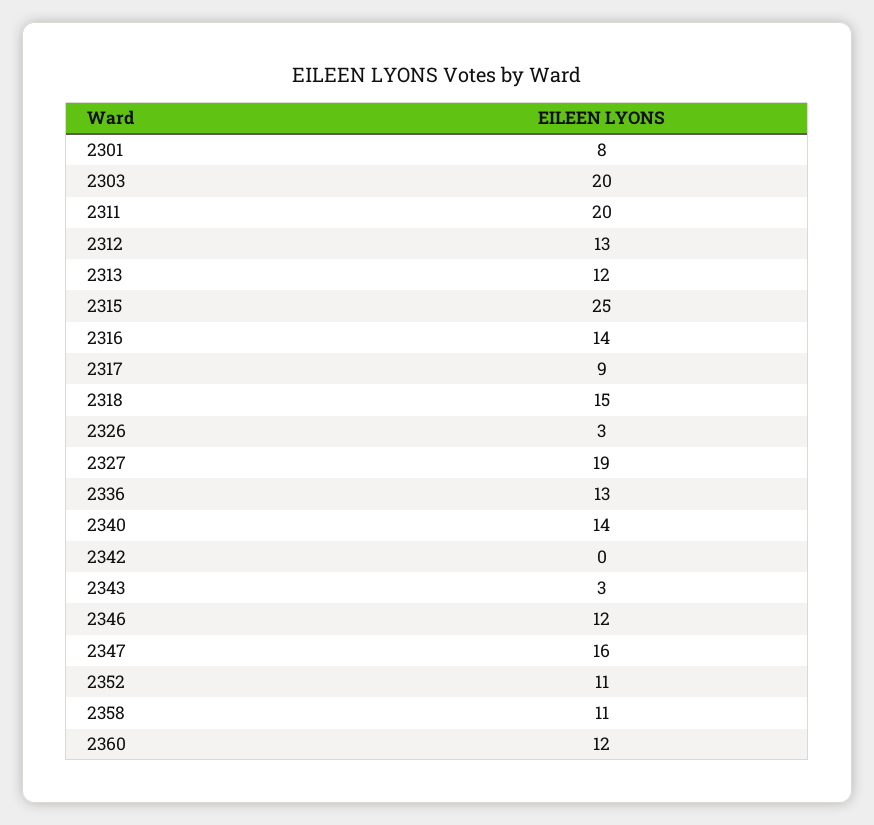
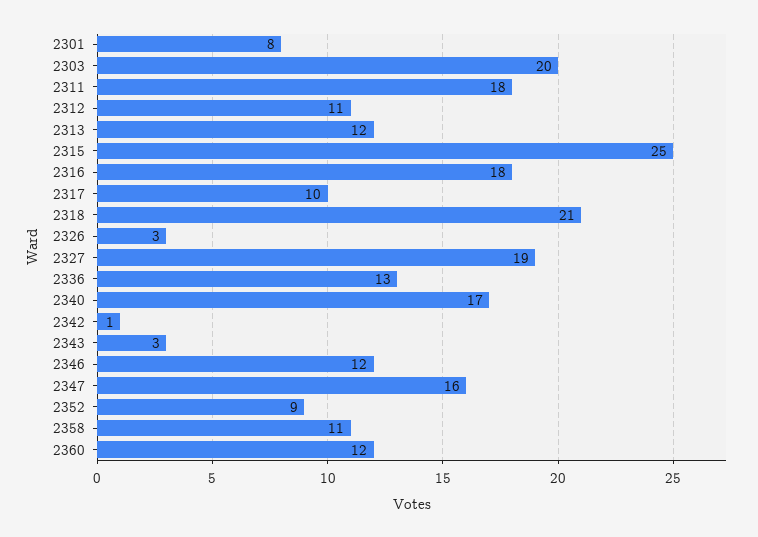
  {
    "2301": 8,
    "2303": 20,
-   "2311": 20,
+   "2311": 18,
-   "2312": 13,
+   "2312": 11,
    "2313": 12,
    "2315": 25,
-   "2316": 14,
+   "2316": 18,
-   "2317": 9,
+   "2317": 10,
-   "2318": 15,
+   "2318": 21,
    "2326": 3,
    "2327": 19,
    "2336": 13,
-   "2340": 14,
+   "2340": 17,
-   "2342": 0,
+   "2342": 1,
    "2343": 3,
    "2346": 12,
    "2347": 16,
-   "2352": 11,
+   "2352": 9,
    "2358": 11,
    "2360": 12
  }

